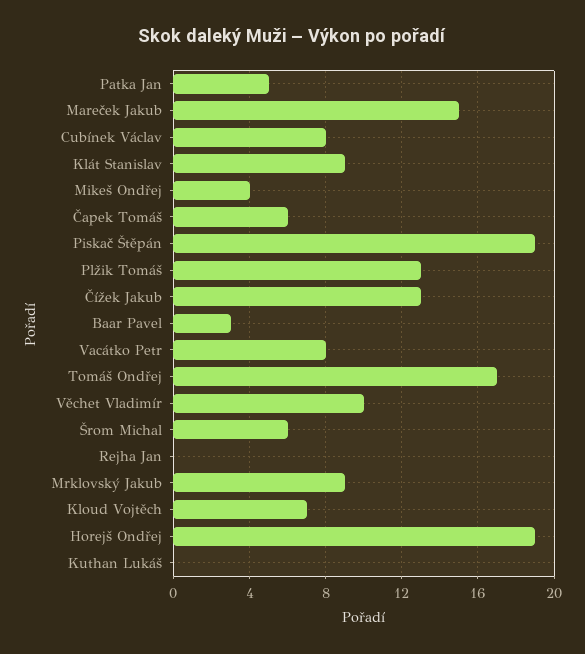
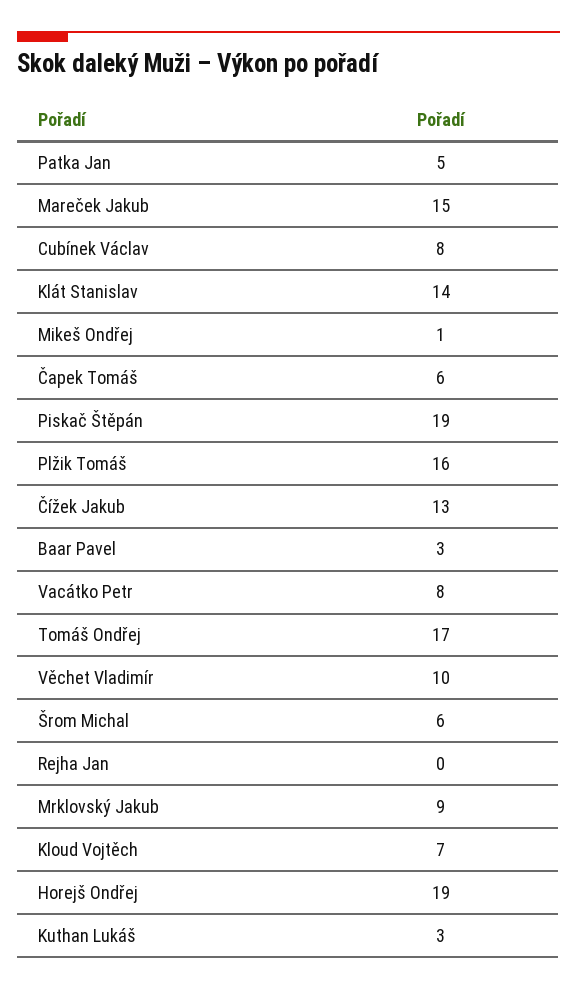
  {
    "Patka Jan": 5,
    "Mareček Jakub": 15,
    "Cubínek Václav": 8,
-   "Klát Stanislav": 9,
+   "Klát Stanislav": 14,
-   "Mikeš Ondřej": 4,
+   "Mikeš Ondřej": 1,
    "Čapek Tomáš": 6,
    "Piskač Štěpán": 19,
-   "Plžik Tomáš": 13,
+   "Plžik Tomáš": 16,
    "Čížek Jakub": 13,
    "Baar Pavel": 3,
    "Vacátko Petr": 8,
    "Tomáš Ondřej": 17,
    "Věchet Vladimír": 10,
    "Šrom Michal": 6,
    "Rejha Jan": 0,
    "Mrklovský Jakub": 9,
    "Kloud Vojtěch": 7,
    "Horejš Ondřej": 19,
-   "Kuthan Lukáš": 0
+   "Kuthan Lukáš": 3
  }

